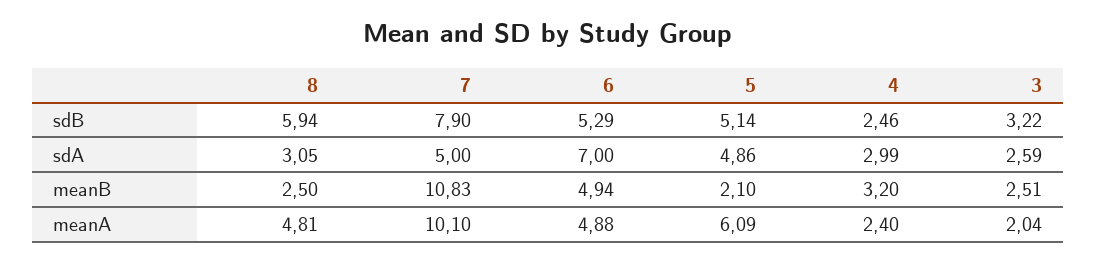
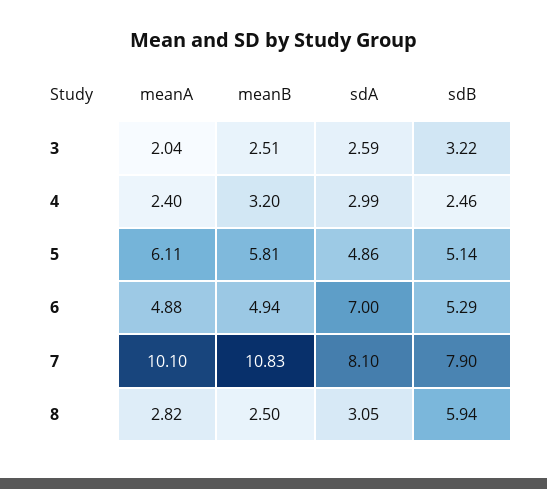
  {
    "8": {
      "sdB": 5.94,
      "sdA": 3.05,
      "meanB": 2.5,
-     "meanA": 4.81
+     "meanA": 2.82
    },
    "7": {
      "sdB": 7.9,
-     "sdA": 5,
+     "sdA": 8.1,
      "meanB": 10.83,
      "meanA": 10.1
    },
    "6": {
      "sdB": 5.29,
      "sdA": 7,
      "meanB": 4.94,
      "meanA": 4.88
    },
    "5": {
      "sdB": 5.14,
      "sdA": 4.86,
-     "meanB": 2.1,
+     "meanB": 5.81,
-     "meanA": 6.09
+     "meanA": 6.11
    },
    "4": {
      "sdB": 2.46,
      "sdA": 2.99,
      "meanB": 3.2,
      "meanA": 2.4
    },
    "3": {
      "sdB": 3.22,
      "sdA": 2.59,
      "meanB": 2.51,
      "meanA": 2.04
    }
  }

